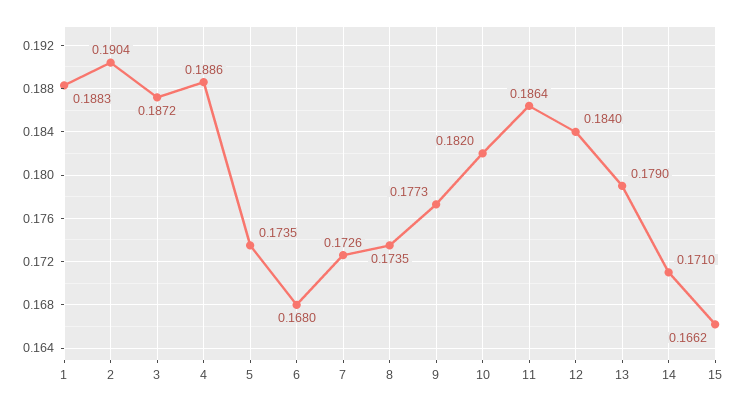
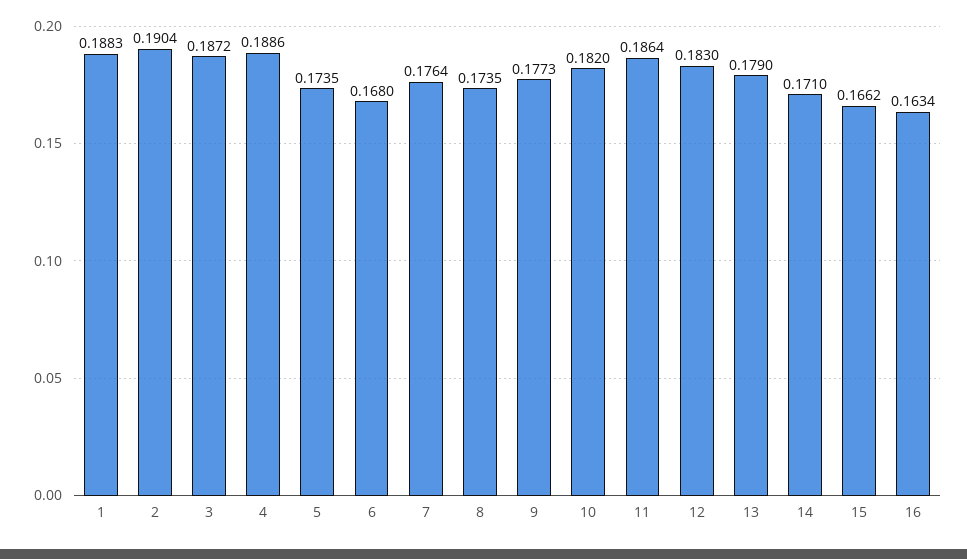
  {
    "1": 0.1883,
    "2": 0.1904,
    "3": 0.1872,
    "4": 0.1886,
    "5": 0.1735,
    "6": 0.168,
-   "7": 0.1726,
+   "7": 0.1764,
    "8": 0.1735,
    "9": 0.1773,
    "10": 0.182,
    "11": 0.1864,
-   "12": 0.184,
+   "12": 0.183,
    "13": 0.179,
    "14": 0.171,
-   "15": 0.1662
+   "15": 0.1662,
+   "16": 0.1634
  }

